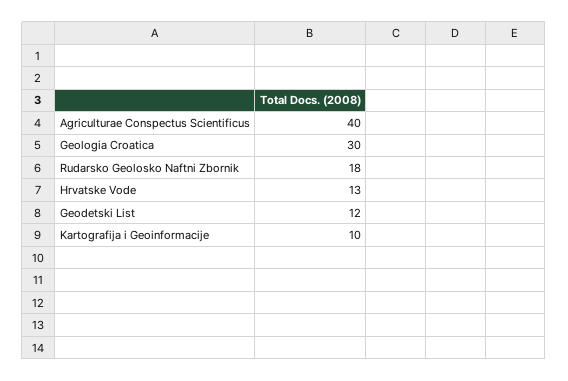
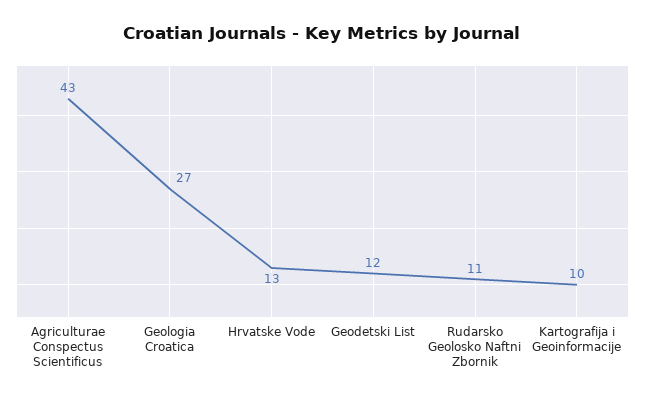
  {
-   "Agriculturae Conspectus Scientificus": 40,
+   "Agriculturae Conspectus Scientificus": 43,
-   "Geologia Croatica": 30,
+   "Geologia Croatica": 27,
-   "Rudarsko Geolosko Naftni Zbornik": 18,
+   "Rudarsko Geolosko Naftni Zbornik": 11,
    "Hrvatske Vode": 13,
    "Geodetski List": 12,
    "Kartografija i Geoinformacije": 10
  }

